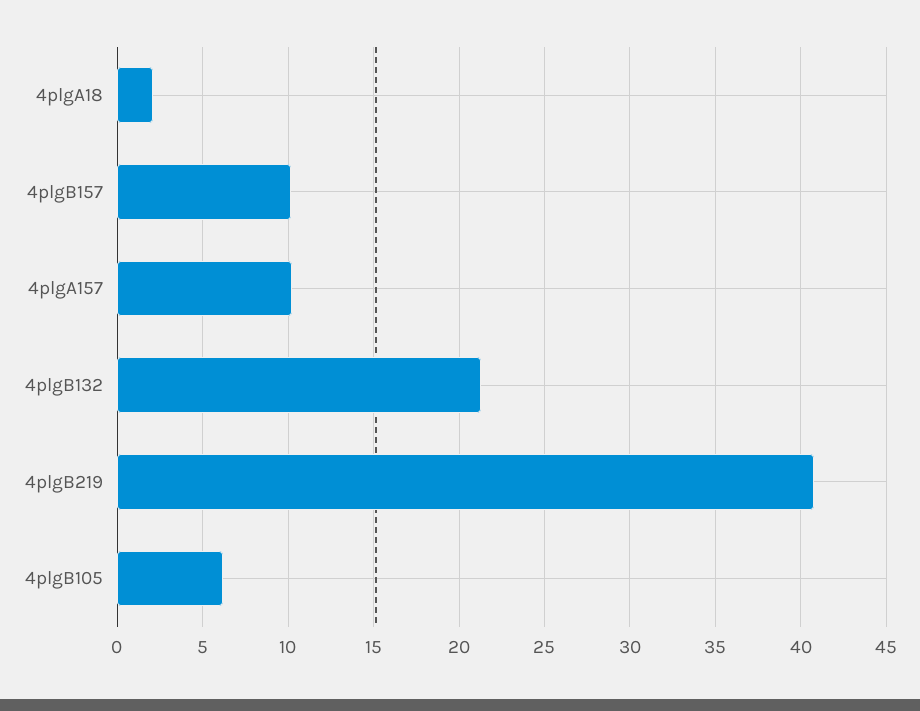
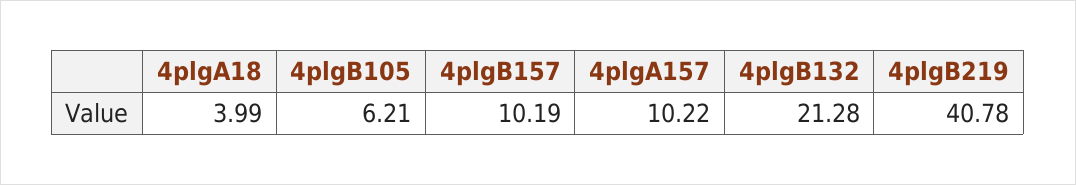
  {
-   "4plgA18": 2,
+   "4plgA18": 3.99,
    "4plgB157": 10.19,
    "4plgA157": 10.22,
    "4plgB132": 21.28,
    "4plgB219": 40.78,
    "4plgB105": 6.21
  }

